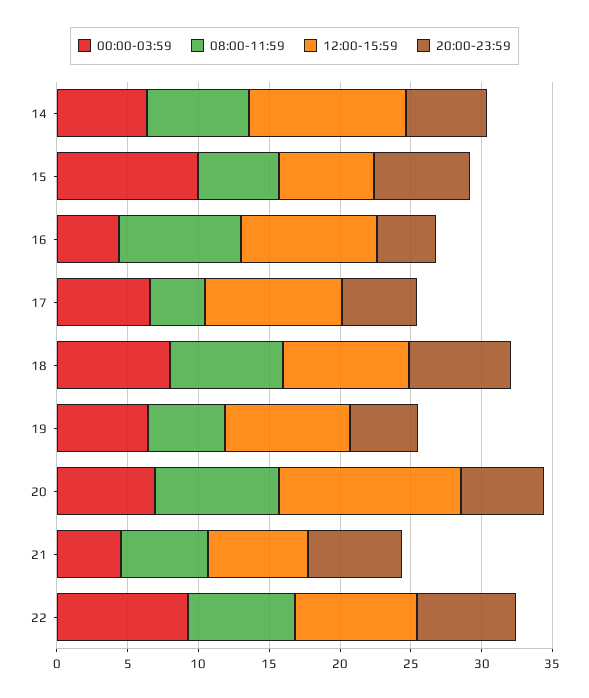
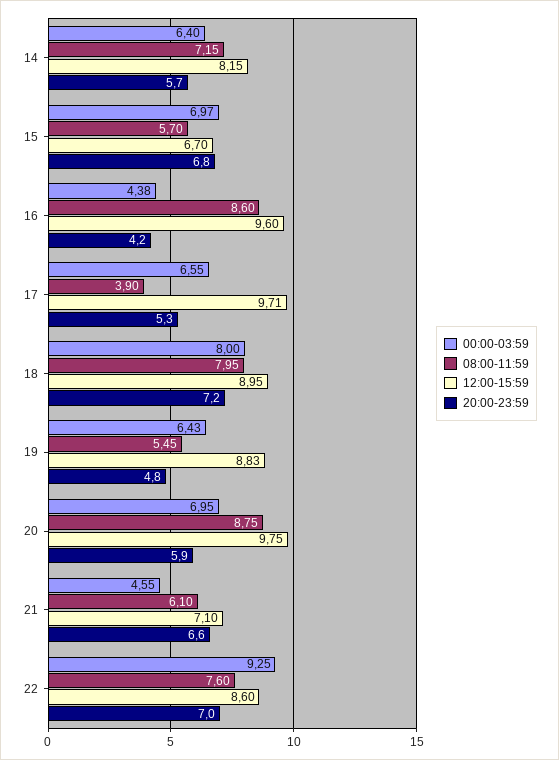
  {
    "00:00-03:59": {
      "14": 6.4,
-     "15": 10,
+     "15": 6.97,
      "16": 4.38,
      "17": 6.55,
      "18": 8,
      "19": 6.43,
      "20": 6.95,
      "21": 4.55,
      "22": 9.25
    },
    "08:00-11:59": {
      "14": 7.15,
      "15": 5.7,
      "16": 8.6,
      "17": 3.9,
      "18": 7.95,
      "19": 5.45,
      "20": 8.75,
      "21": 6.1,
      "22": 7.6
    },
    "12:00-15:59": {
-     "14": 11,
+     "14": 8.15,
      "15": 6.7,
      "16": 9.6,
      "17": 9.71,
      "18": 8.95,
      "19": 8.83,
-     "20": 13,
+     "20": 9.75,
      "21": 7.1,
      "22": 8.6
    },
    "20:00-23:59": {
      "14": 5.7,
      "15": 6.8,
      "16": 4.2,
      "17": 5.3,
      "18": 7.2,
      "19": 4.8,
      "20": 5.9,
      "21": 6.6,
      "22": 7
    }
  }

